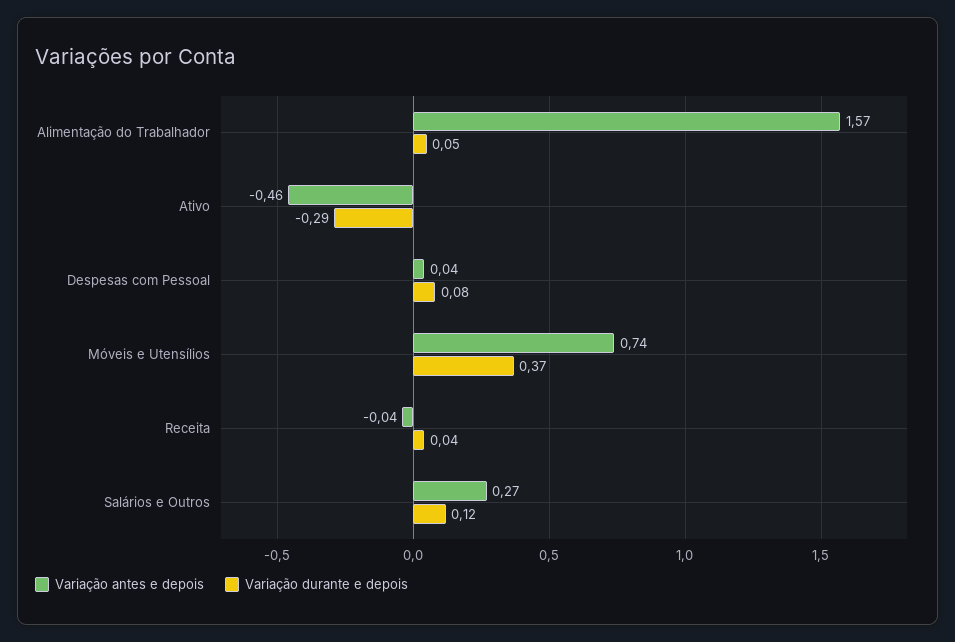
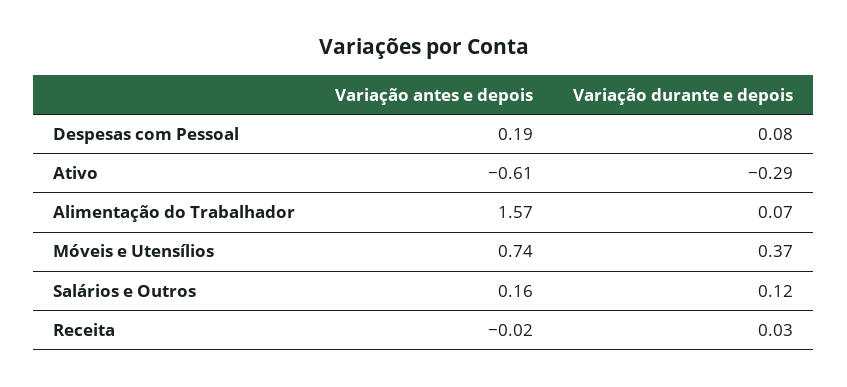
  {
    "Variação antes e depois": {
      "Alimentação do Trabalhador": 1.57,
-     "Ativo": -0.46,
+     "Ativo": -0.61,
-     "Despesas com Pessoal": 0.04,
+     "Despesas com Pessoal": 0.19,
      "Móveis e Utensílios": 0.74,
-     "Receita": -0.04,
+     "Receita": -0.02,
-     "Salários e Outros": 0.27
+     "Salários e Outros": 0.16
    },
    "Variação durante e depois": {
-     "Alimentação do Trabalhador": 0.05,
+     "Alimentação do Trabalhador": 0.07,
      "Ativo": -0.29,
      "Despesas com Pessoal": 0.08,
      "Móveis e Utensílios": 0.37,
-     "Receita": 0.04,
+     "Receita": 0.03,
      "Salários e Outros": 0.12
    }
  }

